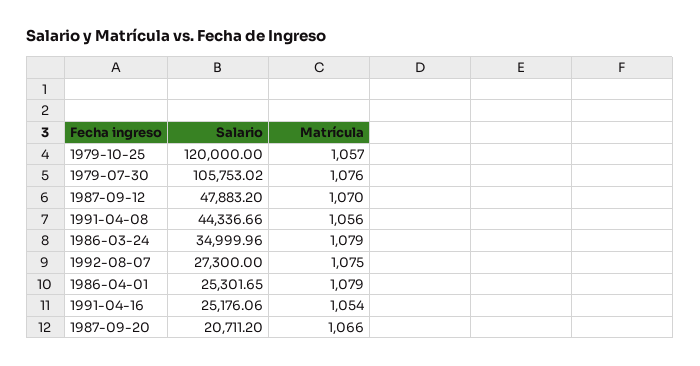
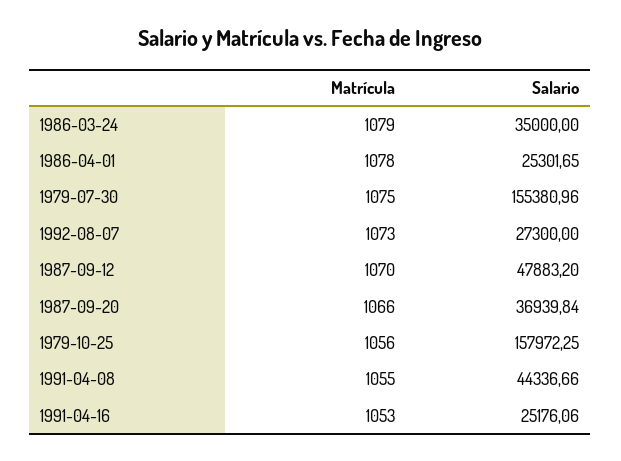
  {
    "Salario": {
-     "1979-10-25": 120000,
+     "1979-10-25": 157972.25,
-     "1979-07-30": 105753.02,
+     "1979-07-30": 155380.96,
      "1987-09-12": 47883.2,
      "1991-04-08": 44336.66,
-     "1986-03-24": 34999.96,
+     "1986-03-24": 35000,
      "1992-08-07": 27300,
      "1986-04-01": 25301.65,
      "1991-04-16": 25176.06,
-     "1987-09-20": 20711.2
+     "1987-09-20": 36939.84
    },
    "Matrícula": {
-     "1979-10-25": 1057,
+     "1979-10-25": 1056,
-     "1979-07-30": 1076,
+     "1979-07-30": 1075,
      "1987-09-12": 1070,
-     "1991-04-08": 1056,
+     "1991-04-08": 1055,
      "1986-03-24": 1079,
-     "1992-08-07": 1075,
+     "1992-08-07": 1073,
-     "1986-04-01": 1079,
+     "1986-04-01": 1078,
-     "1991-04-16": 1054,
+     "1991-04-16": 1053,
      "1987-09-20": 1066
    }
  }

